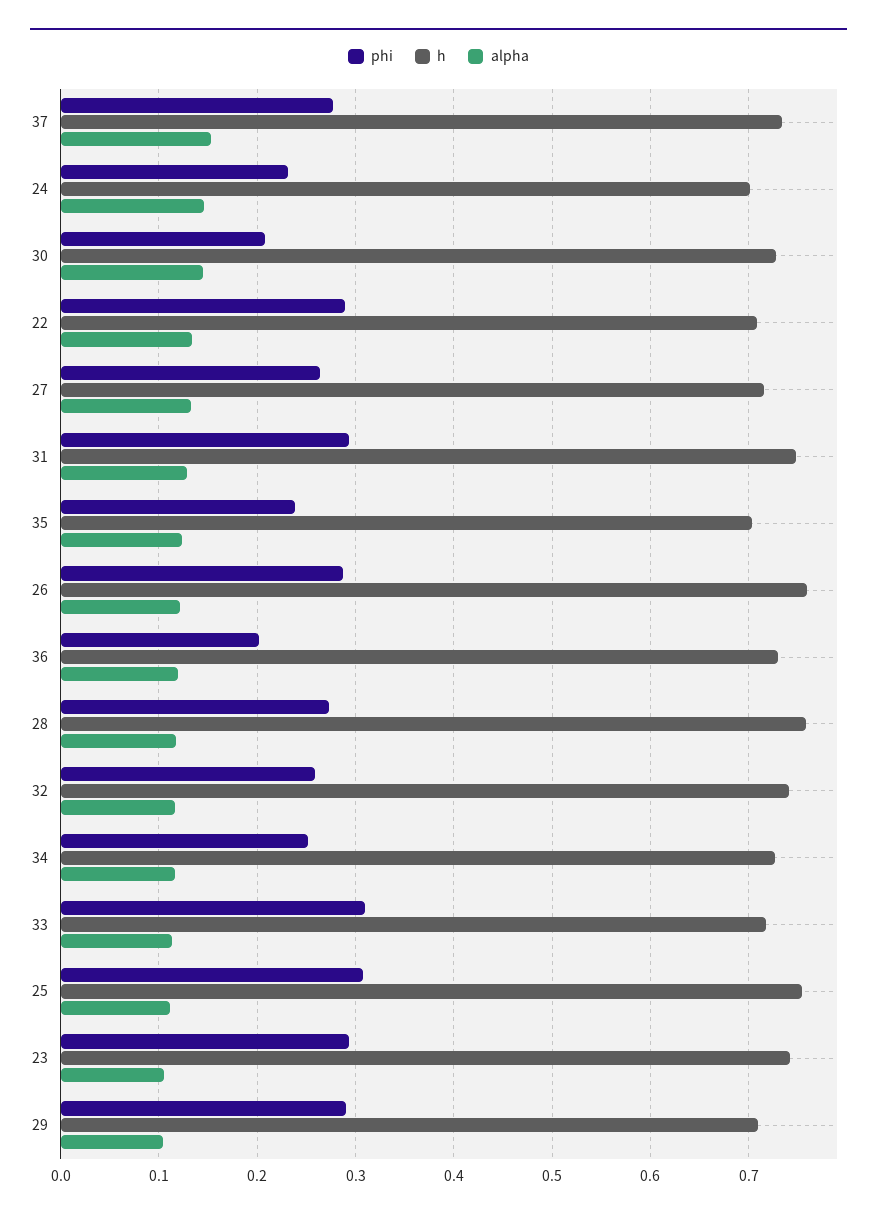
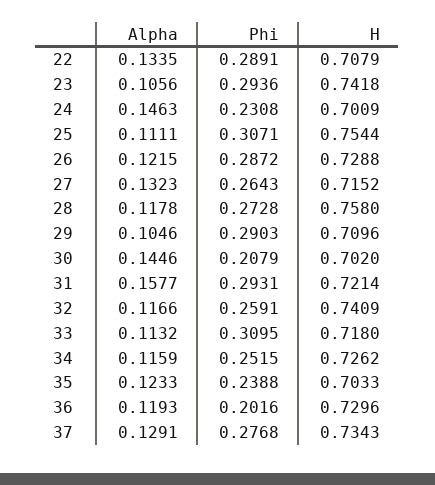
  {
    "phi": {
      "37": 0.2768,
      "24": 0.2308,
      "30": 0.2079,
      "22": 0.2891,
      "27": 0.2643,
      "31": 0.2931,
      "35": 0.2388,
      "26": 0.2872,
      "36": 0.2016,
      "28": 0.2728,
      "32": 0.2591,
      "34": 0.2515,
      "33": 0.3095,
      "25": 0.3071,
      "23": 0.2936,
      "29": 0.2903
    },
    "h": {
      "37": 0.7343,
      "24": 0.7009,
-     "30": 0.73,
+     "30": 0.702,
      "22": 0.7079,
      "27": 0.7152,
-     "31": 0.75,
+     "31": 0.7214,
      "35": 0.7033,
-     "26": 0.76,
+     "26": 0.7288,
      "36": 0.7296,
      "28": 0.758,
      "32": 0.7409,
      "34": 0.7262,
      "33": 0.718,
      "25": 0.7544,
      "23": 0.7418,
      "29": 0.7096
    },
    "alpha": {
-     "37": 0.15,
+     "37": 0.1291,
      "24": 0.1463,
      "30": 0.1446,
      "22": 0.1335,
      "27": 0.1323,
-     "31": 0.13,
+     "31": 0.1577,
      "35": 0.1233,
      "26": 0.1215,
      "36": 0.1193,
      "28": 0.1178,
      "32": 0.1166,
      "34": 0.1159,
      "33": 0.1132,
      "25": 0.1111,
      "23": 0.1056,
      "29": 0.1046
    }
  }

